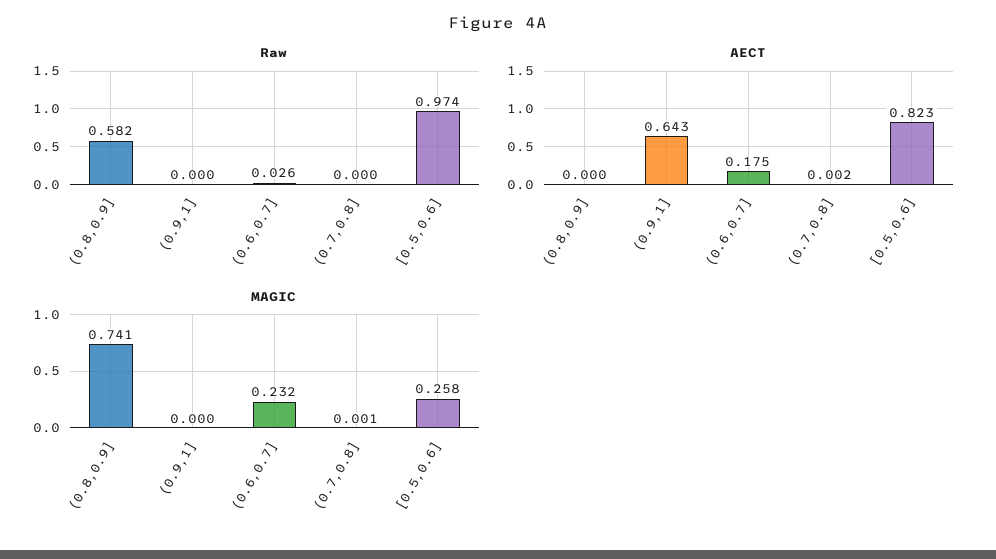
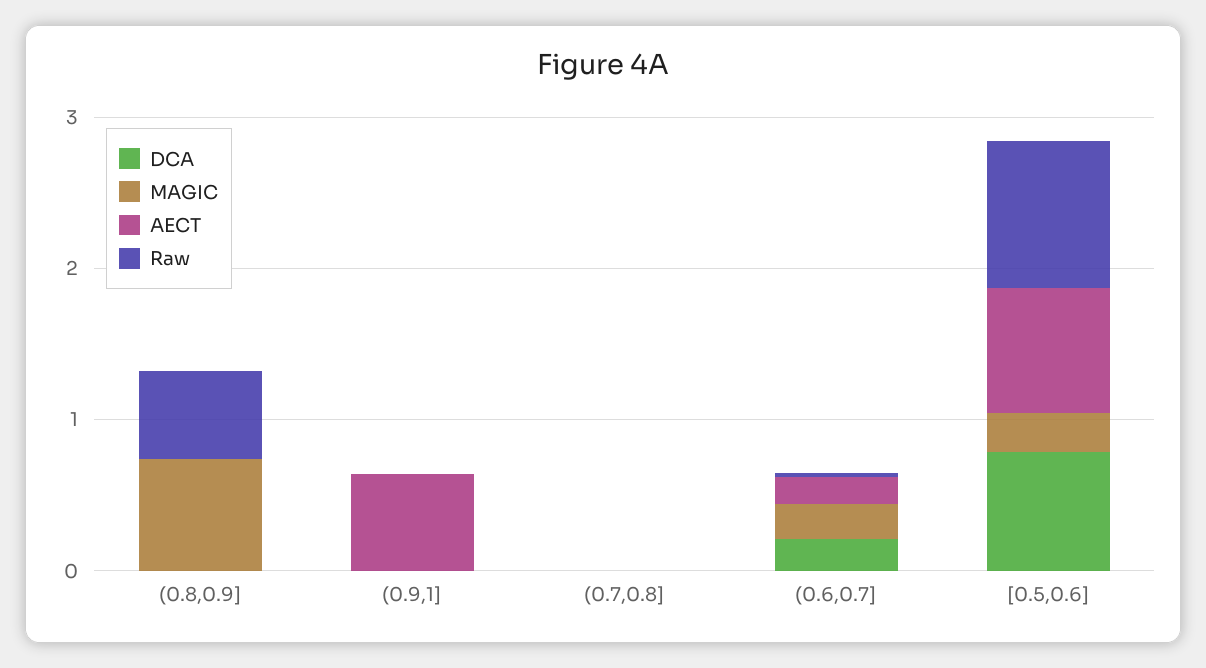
  {
    "Raw": {
      "(0.8,0.9]": 0.582,
      "(0.9,1]": 0,
      "(0.6,0.7]": 0.026,
      "(0.7,0.8]": 0,
      "[0.5,0.6]": 0.974
    },
    "AECT": {
      "(0.8,0.9]": 0,
      "(0.9,1]": 0.643,
      "(0.6,0.7]": 0.175,
      "(0.7,0.8]": 0.002,
      "[0.5,0.6]": 0.823
    },
    "MAGIC": {
      "(0.8,0.9]": 0.741,
      "(0.9,1]": 0,
      "(0.6,0.7]": 0.232,
      "(0.7,0.8]": 0.001,
      "[0.5,0.6]": 0.258
-   }
+   },
+   "DCA": {
+     "(0.8,0.9]": 0,
+     "(0.9,1]": 0,
+     "(0.7,0.8]": 0,
+     "(0.6,0.7]": 0.2,
+     "[0.5,0.6]": 0.8
+   }
  }

